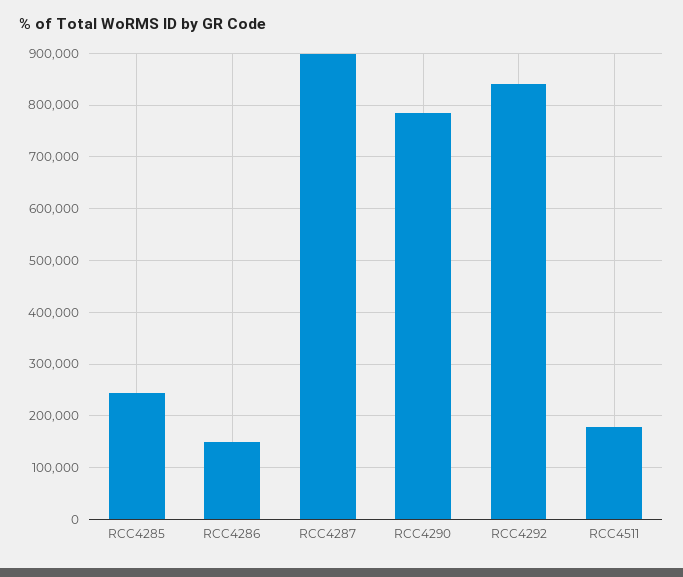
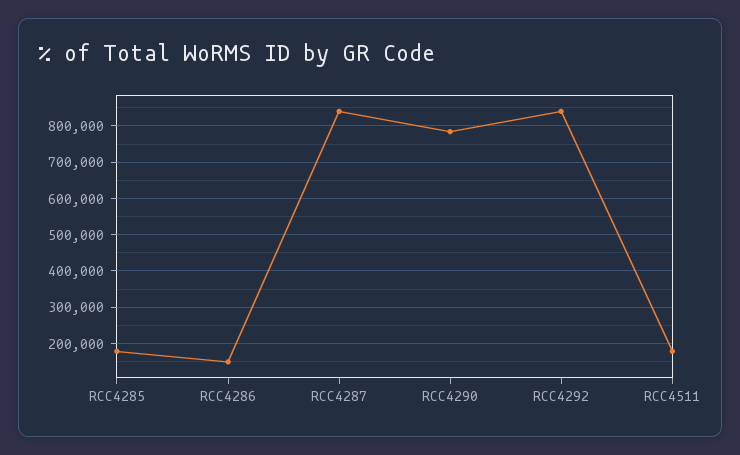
  {
-   "RCC4285": 240000,
+   "RCC4285": 180000,
    "RCC4286": 140000,
-   "RCC4287": 900000,
+   "RCC4287": 840000,
    "RCC4290": 780000,
    "RCC4292": 840000,
    "RCC4511": 180000
  }

